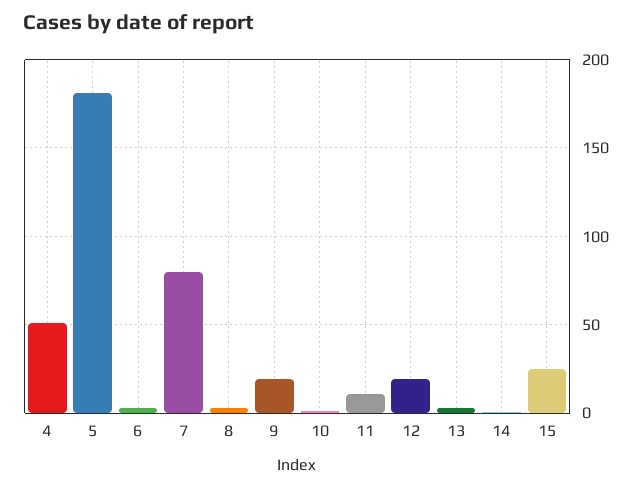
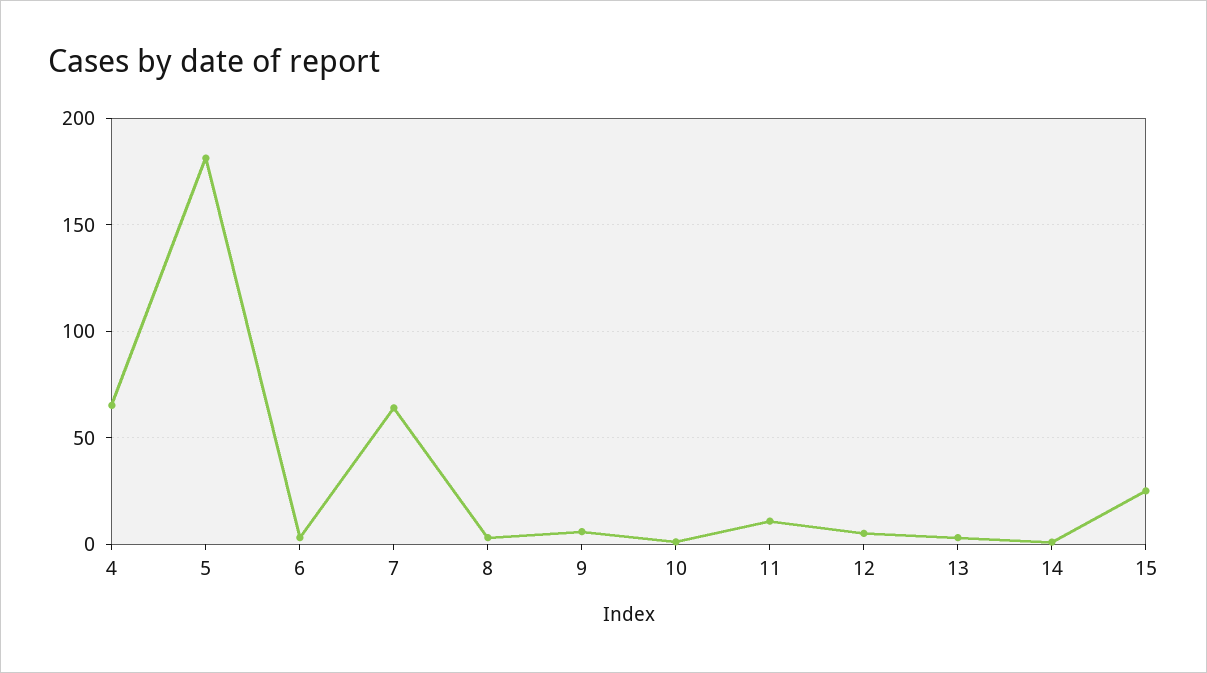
  {
-   "4": 50,
+   "4": 65,
    "5": 180,
    "6": 5,
-   "7": 80,
+   "7": 65,
    "8": 5,
-   "9": 20,
+   "9": 5,
    "10": 0,
    "11": 10,
-   "12": 20,
+   "12": 5,
    "13": 5,
    "14": 0,
    "15": 25
  }

